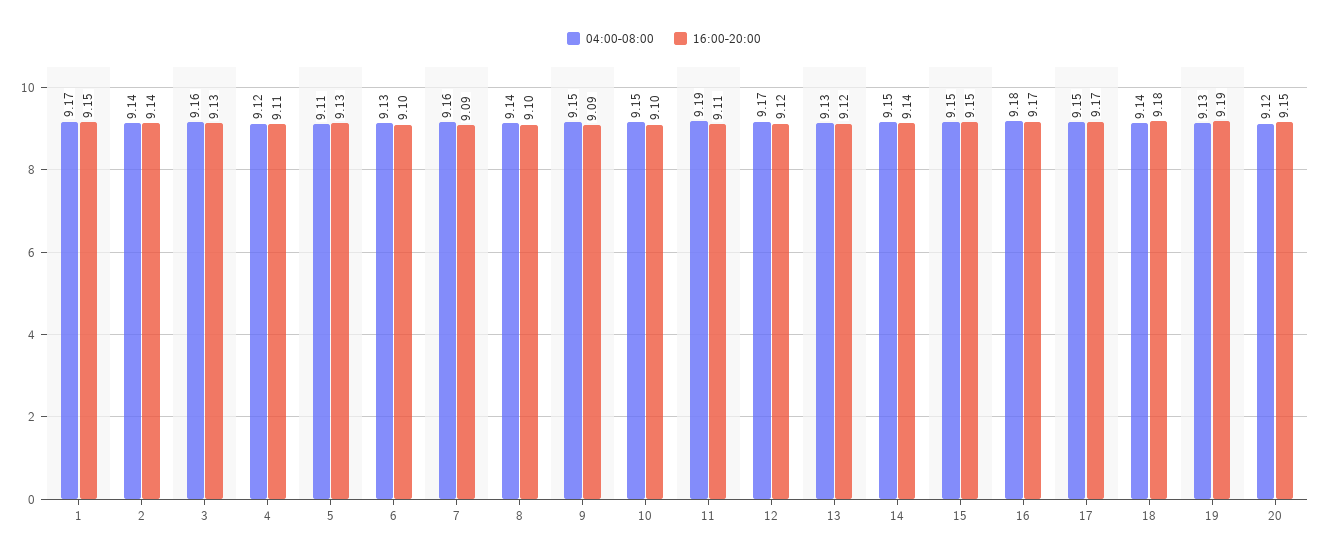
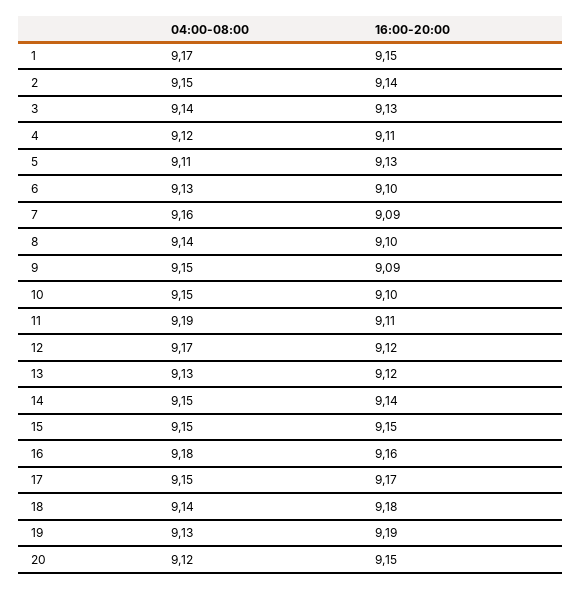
  {
    "04:00-08:00": {
      "1": 9.17,
-     "2": 9.14,
+     "2": 9.15,
-     "3": 9.16,
+     "3": 9.14,
      "4": 9.12,
      "5": 9.11,
      "6": 9.13,
      "7": 9.16,
      "8": 9.14,
      "9": 9.15,
      "10": 9.15,
      "11": 9.19,
      "12": 9.17,
      "13": 9.13,
      "14": 9.15,
      "15": 9.15,
      "16": 9.18,
      "17": 9.15,
      "18": 9.14,
      "19": 9.13,
      "20": 9.12
    },
    "16:00-20:00": {
      "1": 9.15,
      "2": 9.14,
      "3": 9.13,
      "4": 9.11,
      "5": 9.13,
      "6": 9.1,
      "7": 9.09,
      "8": 9.1,
      "9": 9.09,
      "10": 9.1,
      "11": 9.11,
      "12": 9.12,
      "13": 9.12,
      "14": 9.14,
      "15": 9.15,
-     "16": 9.17,
+     "16": 9.16,
      "17": 9.17,
      "18": 9.18,
      "19": 9.19,
      "20": 9.15
    }
  }

